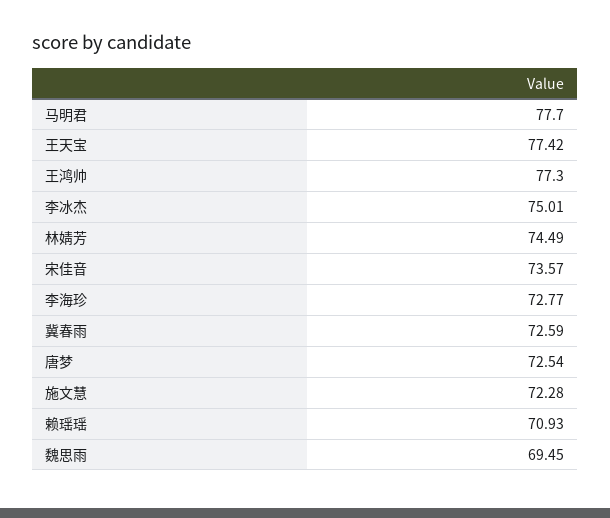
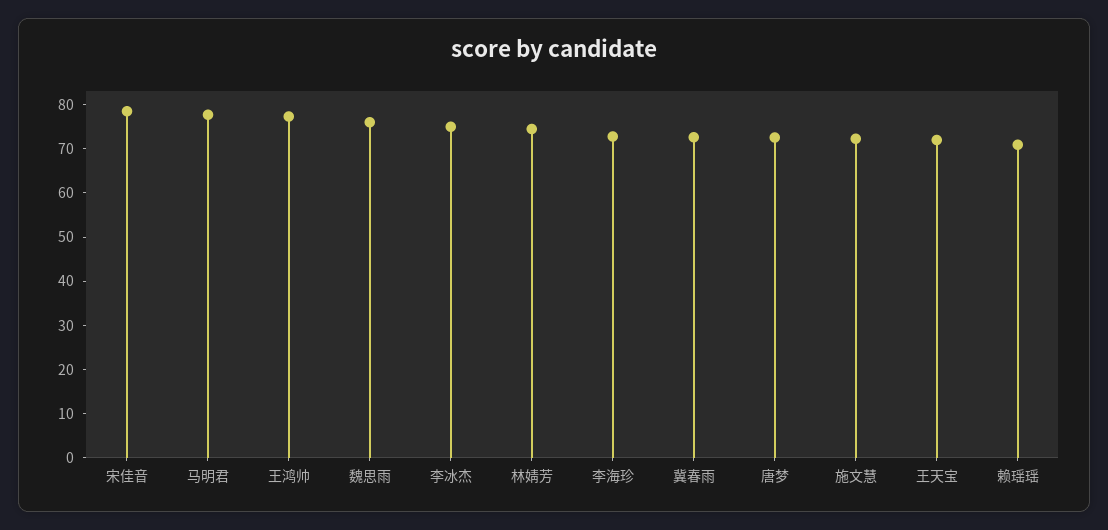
  {
    "马明君": 77.7,
-   "王天宝": 77.42,
+   "王天宝": 72,
    "王鸿帅": 77.3,
    "李冰杰": 75.01,
    "林婧芳": 74.49,
-   "宋佳音": 73.57,
+   "宋佳音": 78,
    "李海珍": 72.77,
    "冀春雨": 72.59,
    "唐梦": 72.54,
    "施文慧": 72.28,
    "赖瑶瑶": 70.93,
-   "魏思雨": 69.45
+   "魏思雨": 76
  }

